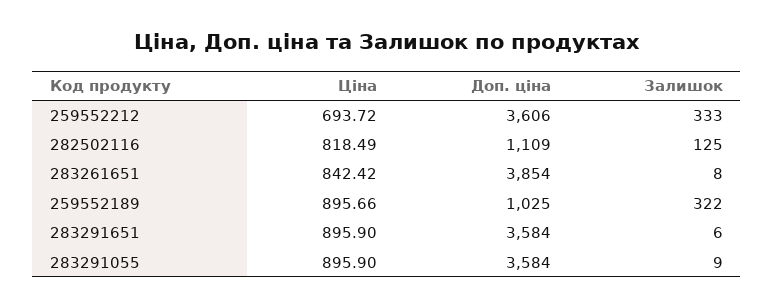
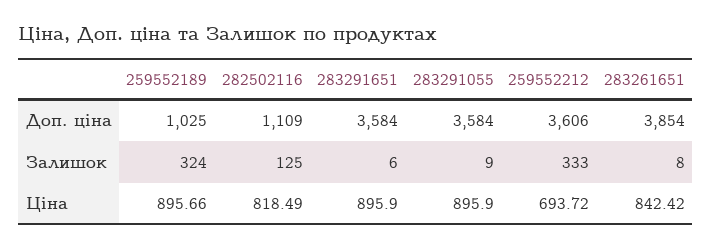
  {
    "Ціна": {
      "259552212": 693.72,
      "282502116": 818.49,
      "283261651": 842.42,
      "259552189": 895.66,
      "283291651": 895.9,
      "283291055": 895.9
    },
    "Доп. ціна": {
      "259552212": 3606,
      "282502116": 1109,
      "283261651": 3854,
      "259552189": 1025,
      "283291651": 3584,
      "283291055": 3584
    },
    "Залишок": {
      "259552212": 333,
      "282502116": 125,
      "283261651": 8,
-     "259552189": 322,
+     "259552189": 324,
      "283291651": 6,
      "283291055": 9
    }
  }

